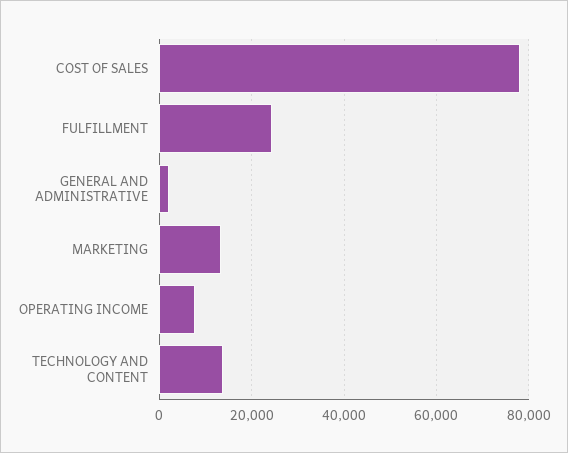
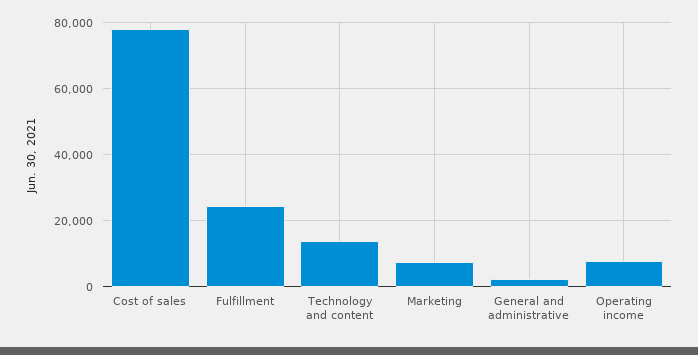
  {
    "COST OF SALES": 78000,
    "FULFILLMENT": 24000,
    "GENERAL AND ADMINISTRATIVE": 2000,
-   "MARKETING": 14000,
+   "MARKETING": 8000,
    "OPERATING INCOME": 8000,
    "TECHNOLOGY AND CONTENT": 14000
  }

